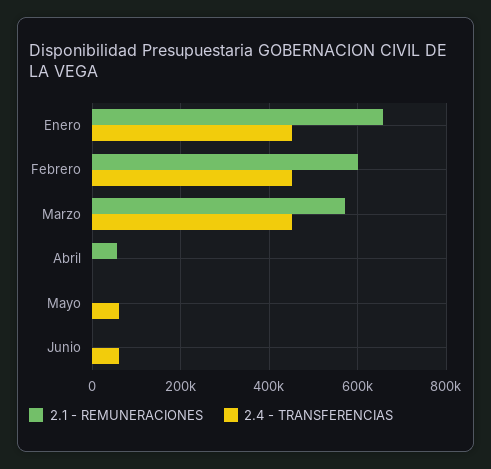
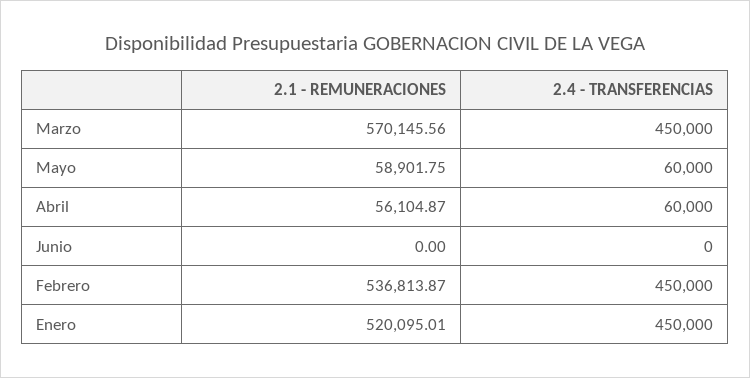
  {
    "2.1 - REMUNERACIONES": {
-     "Enero": 660000,
+     "Enero": 520095.01,
-     "Febrero": 600000,
+     "Febrero": 536813.87,
      "Marzo": 570145.56,
      "Abril": 56104.87,
-     "Mayo": 0,
+     "Mayo": 58901.75,
      "Junio": 0
    },
    "2.4 - TRANSFERENCIAS": {
      "Enero": 450000,
      "Febrero": 450000,
      "Marzo": 450000,
-     "Abril": 0,
+     "Abril": 60000,
      "Mayo": 60000,
-     "Junio": 60000
+     "Junio": 0
    }
  }

